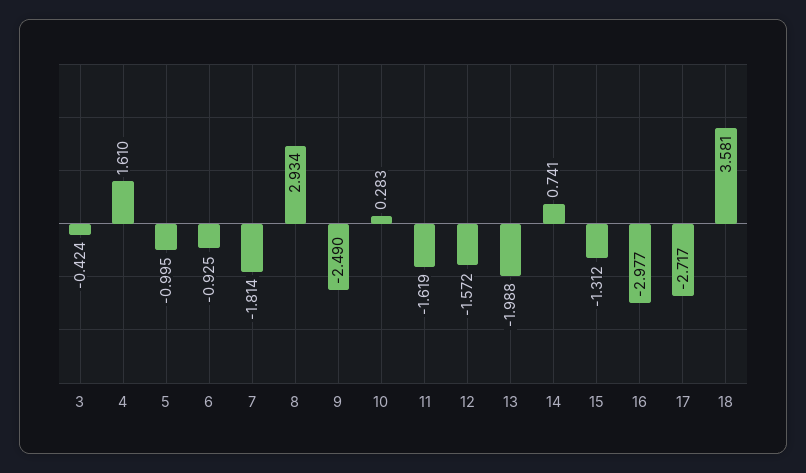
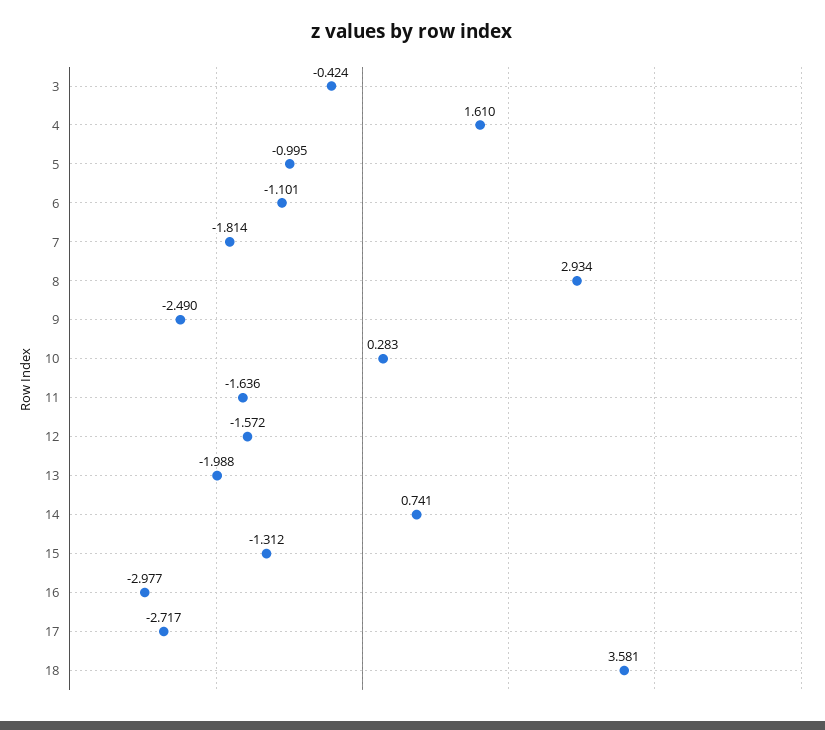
  {
    "3": -0.424,
    "4": 1.61,
    "5": -0.995,
-   "6": -0.925,
+   "6": -1.101,
    "7": -1.814,
    "8": 2.934,
    "9": -2.49,
    "10": 0.283,
-   "11": -1.619,
+   "11": -1.636,
    "12": -1.572,
    "13": -1.988,
    "14": 0.741,
    "15": -1.312,
    "16": -2.977,
    "17": -2.717,
    "18": 3.581
  }

